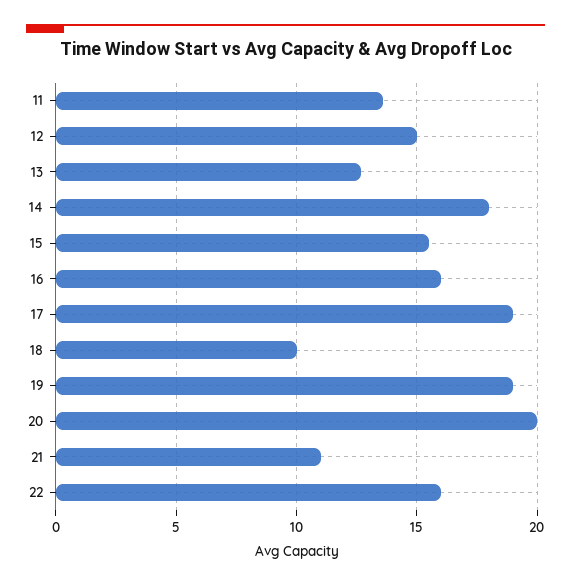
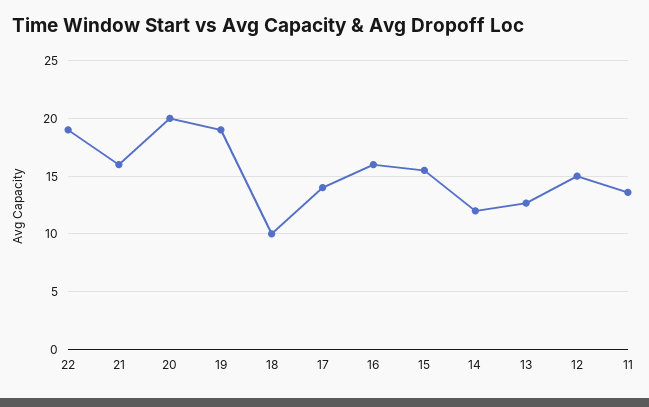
  {
    "11": 13.5,
    "12": 15,
    "13": 12.5,
-   "14": 18,
+   "14": 12,
    "15": 15.5,
    "16": 16,
-   "17": 19,
+   "17": 14,
    "18": 10,
    "19": 19,
    "20": 20,
-   "21": 11,
+   "21": 16,
-   "22": 16
+   "22": 19
  }

